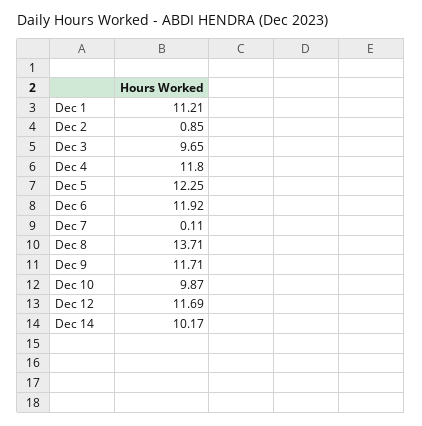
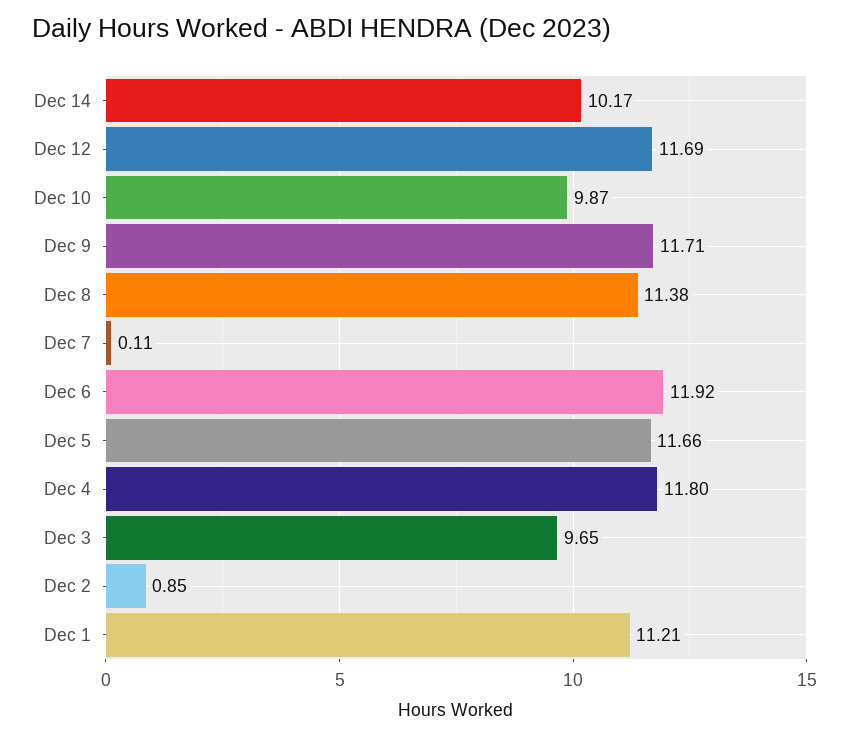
  {
    "Dec 1": 11.21,
    "Dec 2": 0.85,
    "Dec 3": 9.65,
    "Dec 4": 11.8,
-   "Dec 5": 12.25,
+   "Dec 5": 11.66,
    "Dec 6": 11.92,
    "Dec 7": 0.11,
-   "Dec 8": 13.71,
+   "Dec 8": 11.38,
    "Dec 9": 11.71,
    "Dec 10": 9.87,
    "Dec 12": 11.69,
    "Dec 14": 10.17
  }

